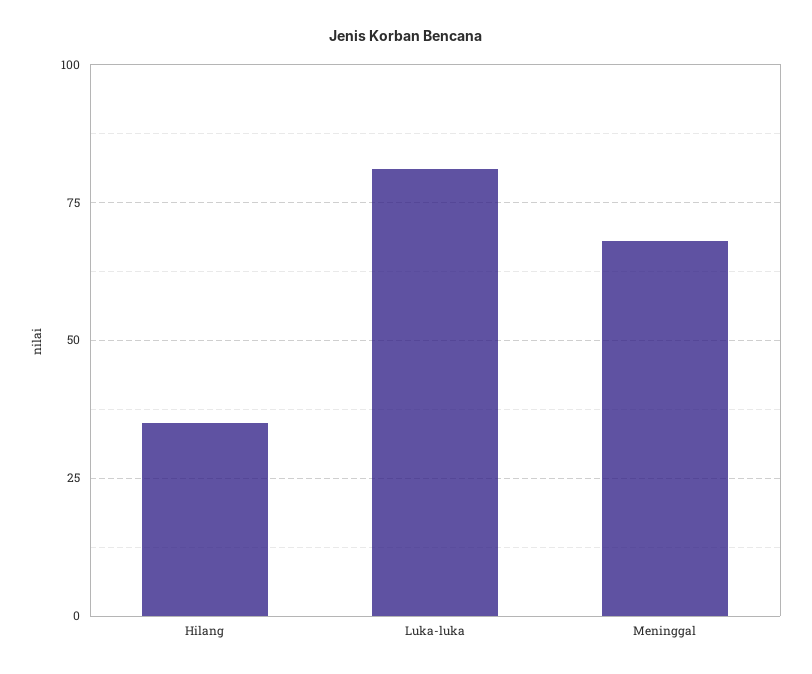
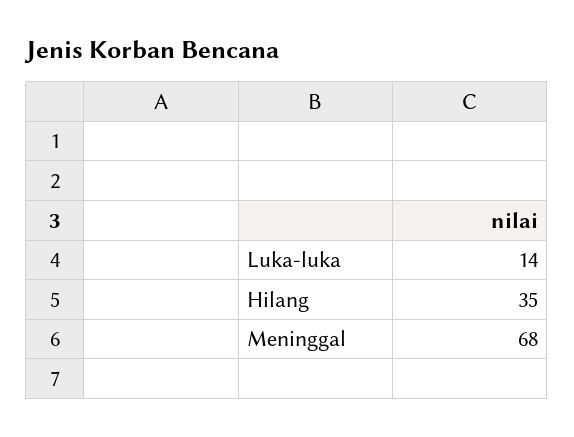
  {
    "Hilang": 35,
-   "Luka-luka": 80,
+   "Luka-luka": 14,
    "Meninggal": 68
  }

